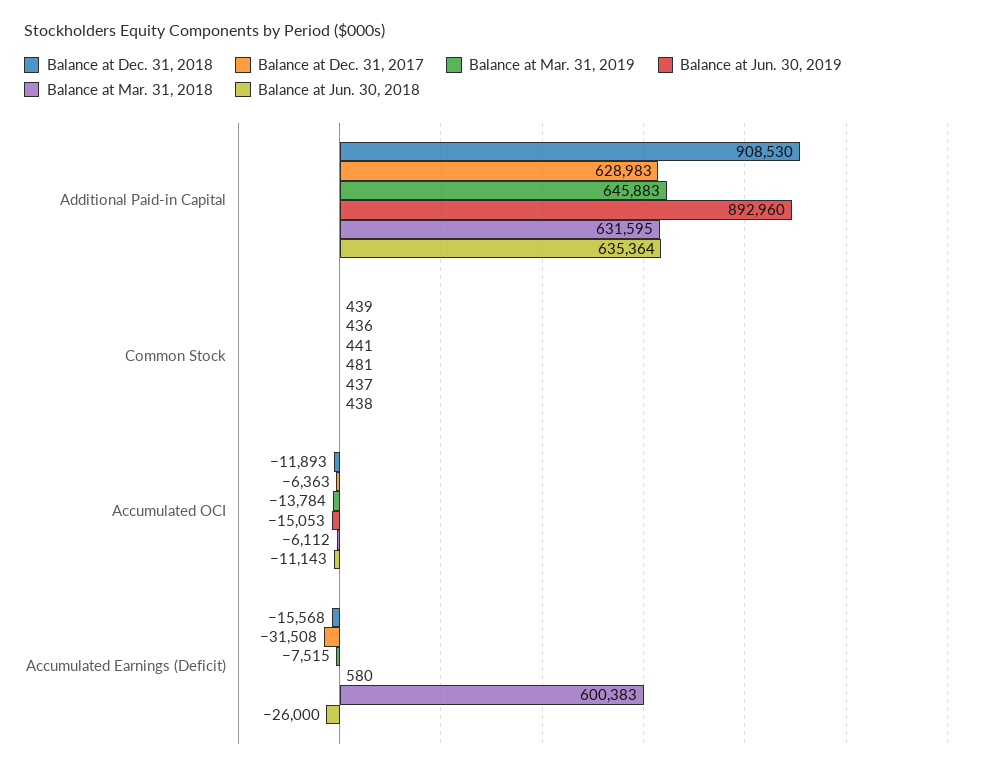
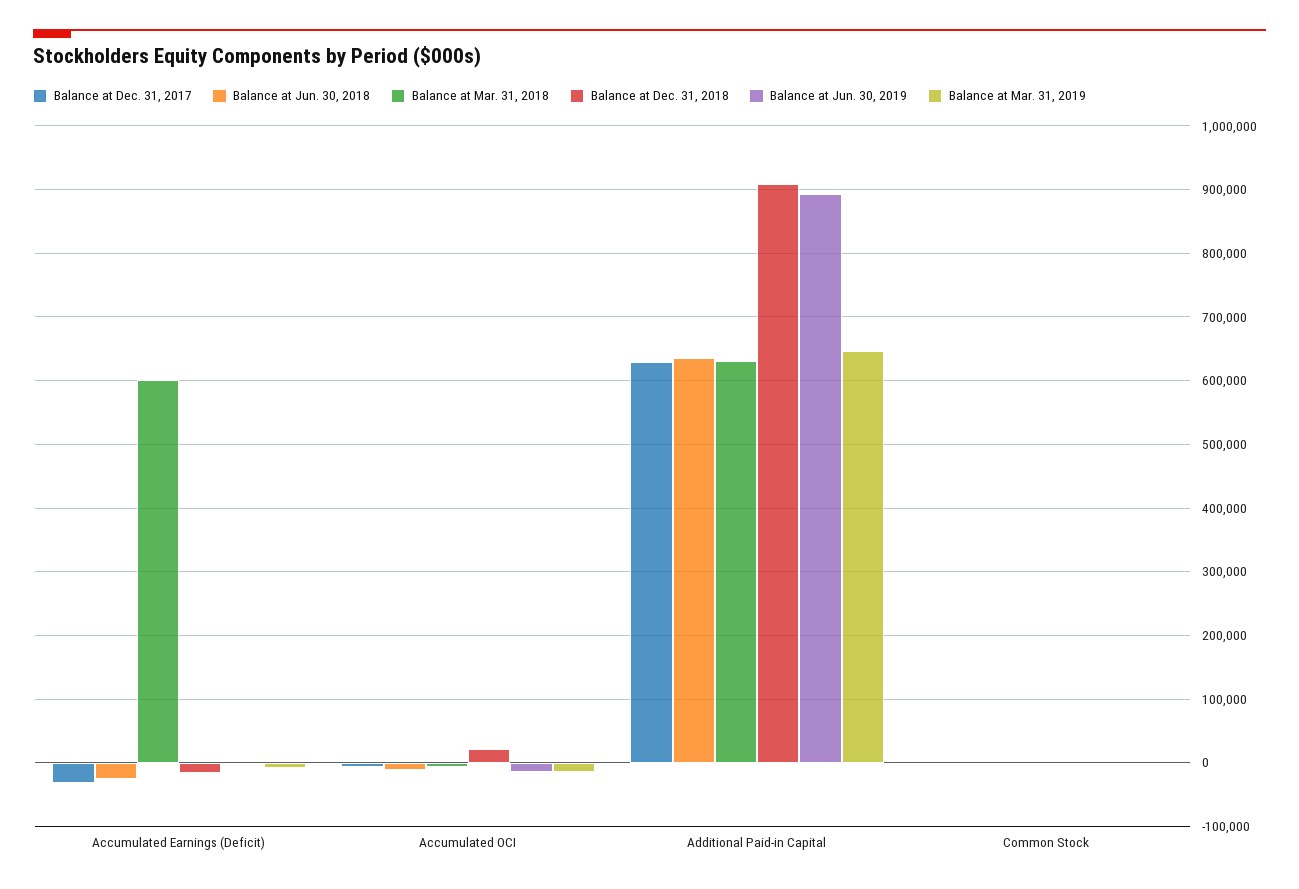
  {
    "Balance at Dec. 31, 2018": {
      "Additional Paid-in Capital": 908530,
      "Common Stock": 439,
-     "Accumulated OCI": -11893,
+     "Accumulated OCI": 20000,
      "Accumulated Earnings (Deficit)": -15568
    },
    "Balance at Dec. 31, 2017": {
      "Additional Paid-in Capital": 628983,
      "Common Stock": 436,
      "Accumulated OCI": -6363,
      "Accumulated Earnings (Deficit)": -31508
    },
    "Balance at Mar. 31, 2019": {
      "Additional Paid-in Capital": 645883,
      "Common Stock": 441,
      "Accumulated OCI": -13784,
      "Accumulated Earnings (Deficit)": -7515
    },
    "Balance at Jun. 30, 2019": {
      "Additional Paid-in Capital": 892960,
      "Common Stock": 481,
      "Accumulated OCI": -15053,
      "Accumulated Earnings (Deficit)": 580
    },
    "Balance at Mar. 31, 2018": {
      "Additional Paid-in Capital": 631595,
      "Common Stock": 437,
      "Accumulated OCI": -6112,
      "Accumulated Earnings (Deficit)": 600383
    },
    "Balance at Jun. 30, 2018": {
      "Additional Paid-in Capital": 635364,
      "Common Stock": 438,
      "Accumulated OCI": -11143,
      "Accumulated Earnings (Deficit)": -26000
    }
  }

